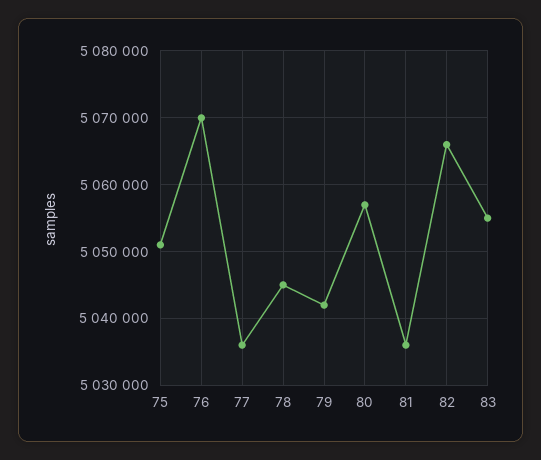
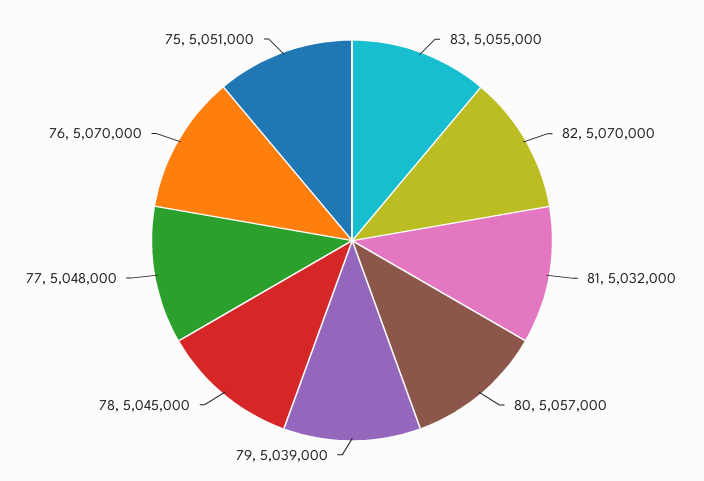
  {
    "75": 5051000,
    "76": 5070000,
-   "77": 5036000,
+   "77": 5048000,
    "78": 5045000,
-   "79": 5042000,
+   "79": 5039000,
    "80": 5057000,
-   "81": 5036000,
+   "81": 5032000,
-   "82": 5066000,
+   "82": 5070000,
    "83": 5055000
  }

